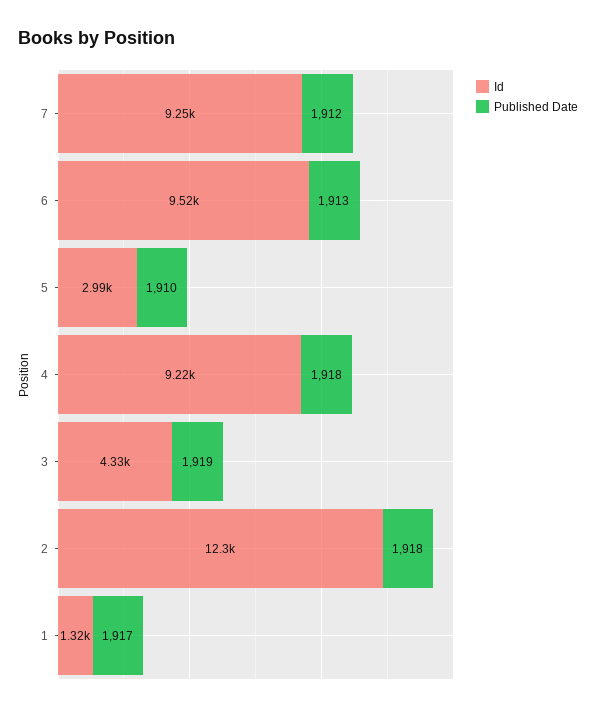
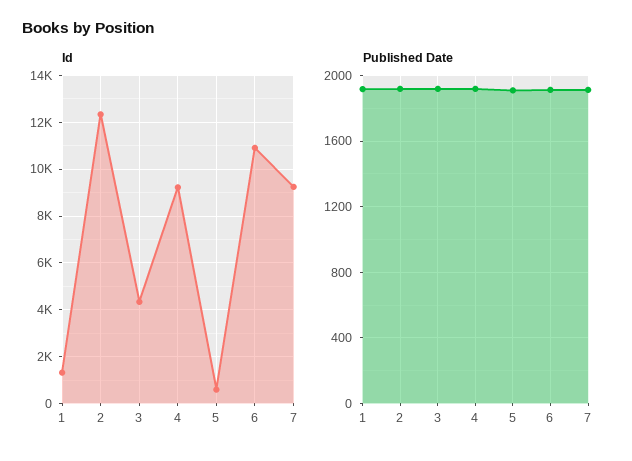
  {
    "Id": {
      "7": 9250,
-     "6": 9520,
+     "6": 11000,
-     "5": 2990,
+     "5": 500,
      "4": 9220,
      "3": 4330,
      "2": 12300,
      "1": 1320
    },
    "Published Date": {
      "7": 1912,
      "6": 1913,
      "5": 1910,
      "4": 1918,
      "3": 1919,
      "2": 1918,
      "1": 1917
    }
  }

